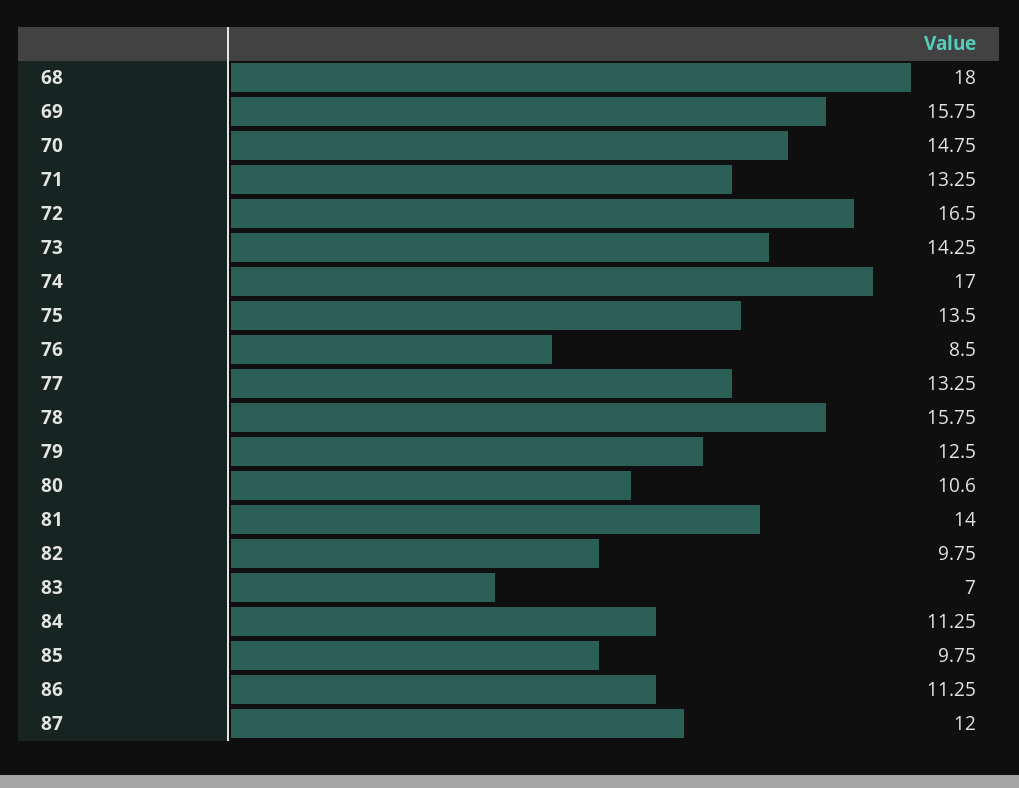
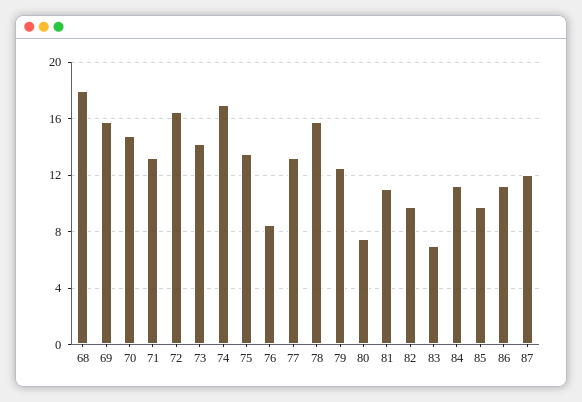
  {
    "68": 18,
    "69": 15.75,
    "70": 14.75,
    "71": 13.25,
    "72": 16.5,
    "73": 14.25,
    "74": 17,
    "75": 13.5,
    "76": 8.5,
    "77": 13.25,
    "78": 15.75,
    "79": 12.5,
-   "80": 10.6,
+   "80": 7.5,
-   "81": 14,
+   "81": 11,
    "82": 9.75,
    "83": 7,
    "84": 11.25,
    "85": 9.75,
    "86": 11.25,
    "87": 12
  }

